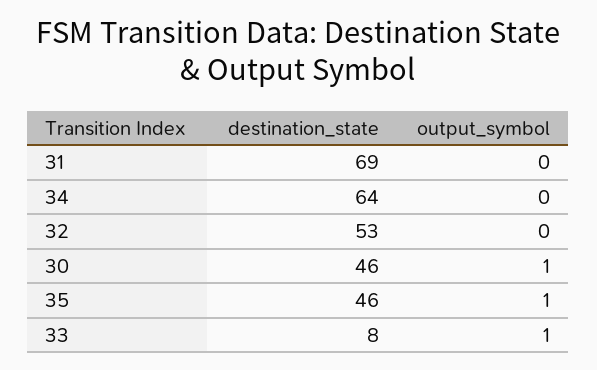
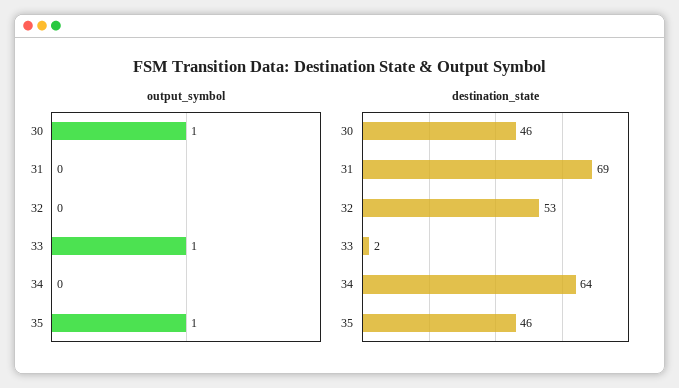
  {
    "destination_state": {
      "31": 69,
      "34": 64,
      "32": 53,
      "30": 46,
      "35": 46,
-     "33": 8
+     "33": 2
    },
    "output_symbol": {
      "31": 0,
      "34": 0,
      "32": 0,
      "30": 1,
      "35": 1,
      "33": 1
    }
  }

